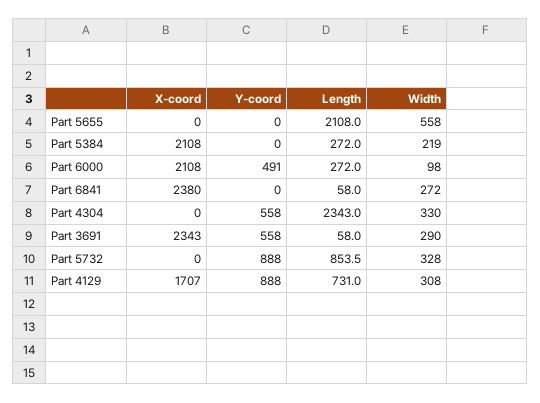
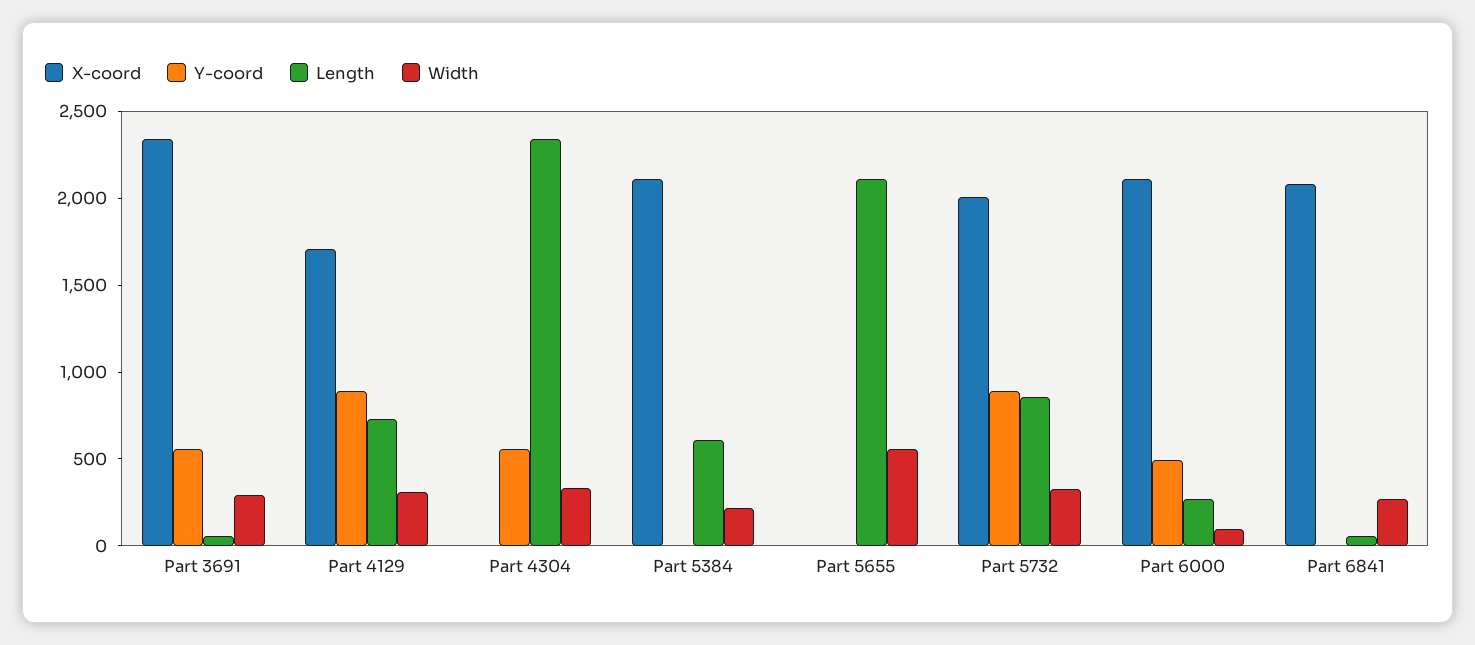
  {
    "X-coord": {
      "Part 5655": 0,
      "Part 5384": 2108,
      "Part 6000": 2108,
-     "Part 6841": 2380,
+     "Part 6841": 2100,
      "Part 4304": 0,
      "Part 3691": 2343,
-     "Part 5732": 0,
+     "Part 5732": 2000,
      "Part 4129": 1707
    },
    "Y-coord": {
      "Part 5655": 0,
      "Part 5384": 0,
      "Part 6000": 491,
      "Part 6841": 0,
      "Part 4304": 558,
      "Part 3691": 558,
      "Part 5732": 888,
      "Part 4129": 888
    },
    "Length": {
      "Part 5655": 2108,
-     "Part 5384": 272,
+     "Part 5384": 600,
      "Part 6000": 272,
      "Part 6841": 58,
      "Part 4304": 2343,
      "Part 3691": 58,
      "Part 5732": 853.5,
      "Part 4129": 731
    },
    "Width": {
      "Part 5655": 558,
      "Part 5384": 219,
      "Part 6000": 98,
      "Part 6841": 272,
      "Part 4304": 330,
      "Part 3691": 290,
      "Part 5732": 328,
      "Part 4129": 308
    }
  }

